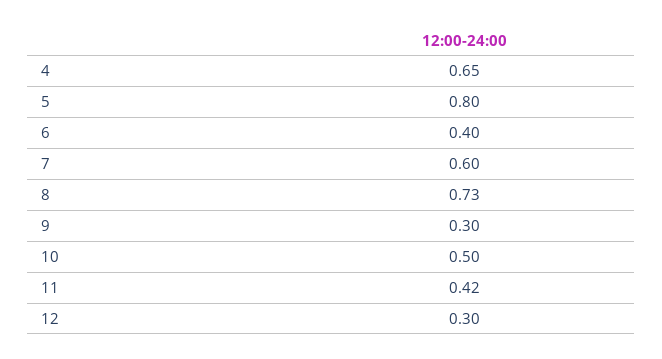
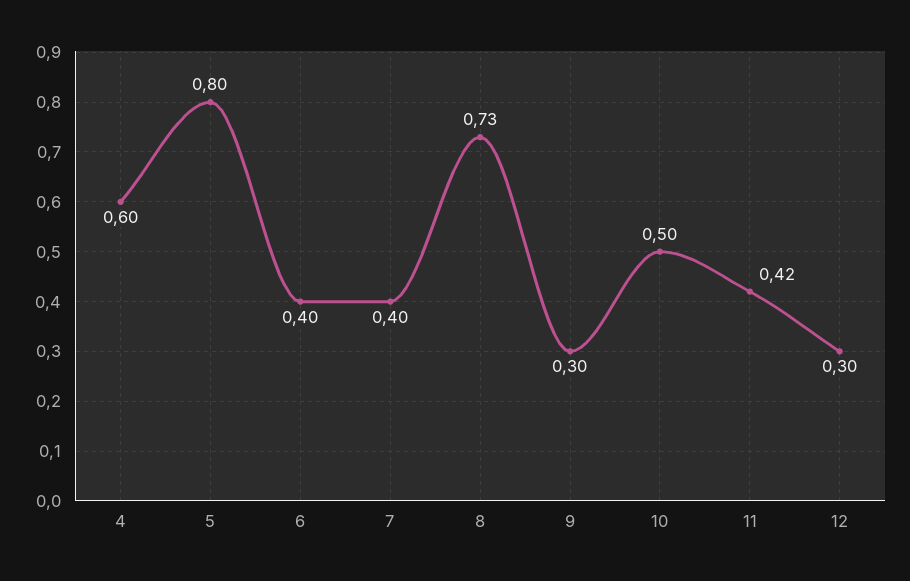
  {
-   "4": 0.65,
+   "4": 0.6,
    "5": 0.8,
    "6": 0.4,
-   "7": 0.6,
+   "7": 0.4,
    "8": 0.73,
    "9": 0.3,
    "10": 0.5,
    "11": 0.42,
    "12": 0.3
  }

